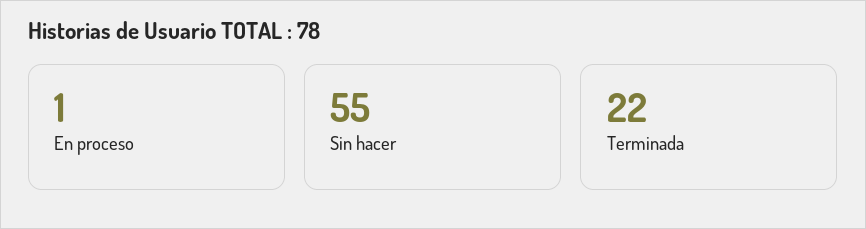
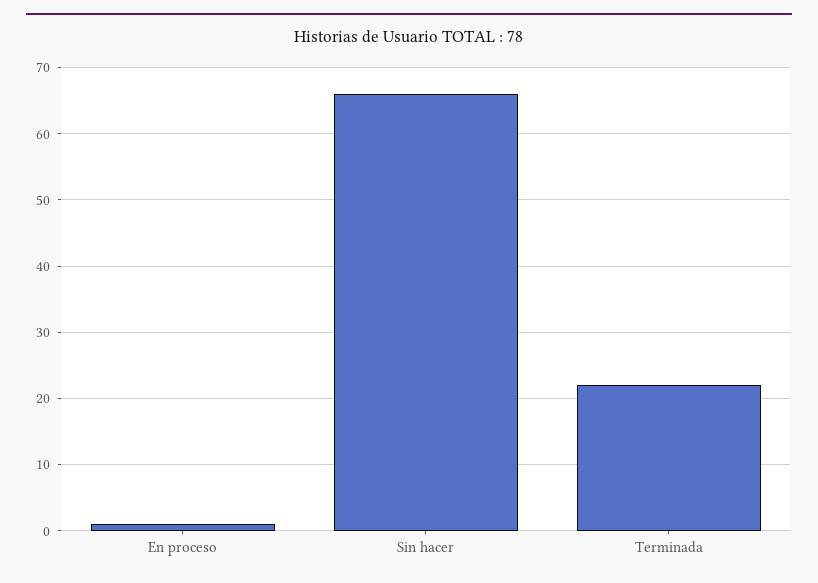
  {
    "En proceso": 1,
-   "Sin hacer": 55,
+   "Sin hacer": 66,
    "Terminada": 22
  }

